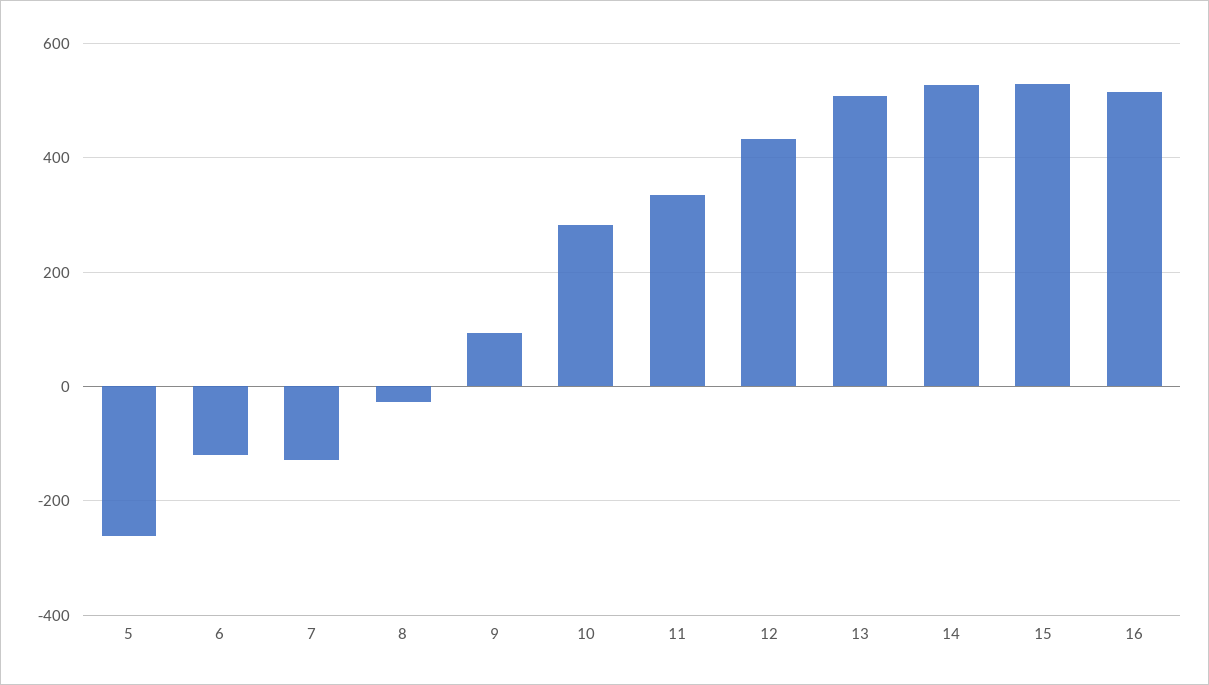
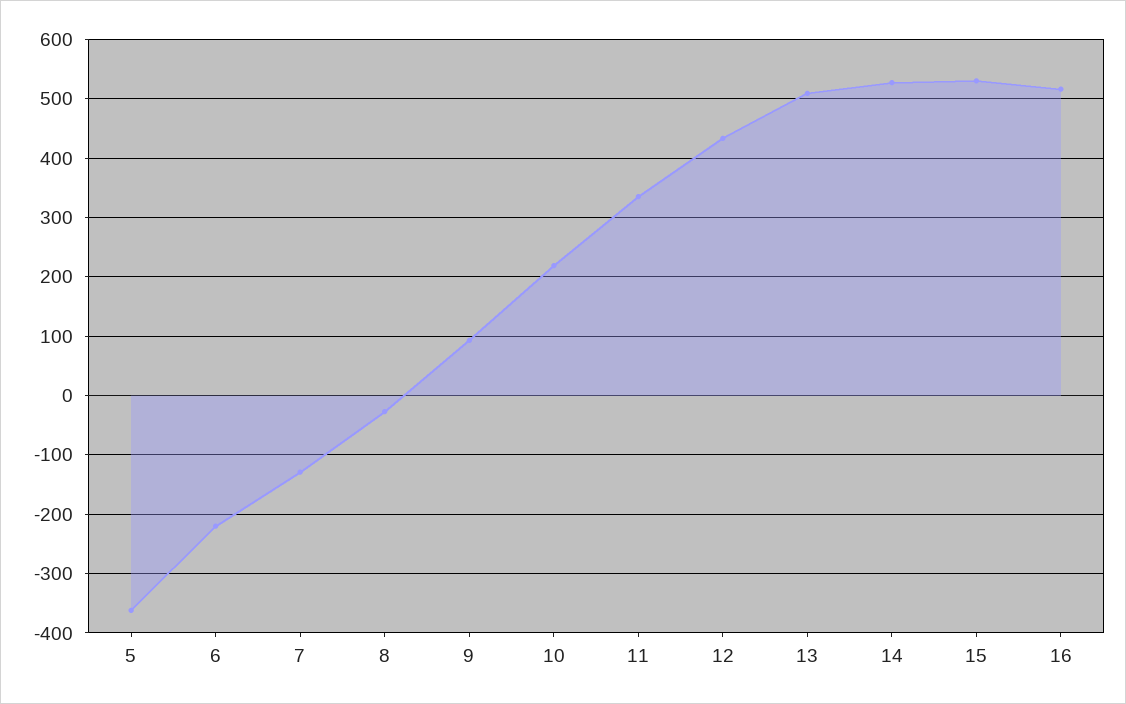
  {
-   "5": -260,
+   "5": -360,
-   "6": -120,
+   "6": -220,
    "7": -120,
    "8": -20,
    "9": 100,
-   "10": 280,
+   "10": 220,
    "11": 340,
    "12": 440,
    "13": 500,
    "14": 520,
    "15": 540,
    "16": 520
  }

